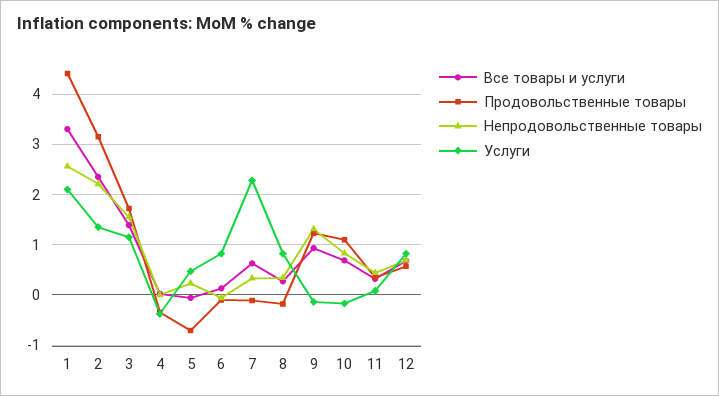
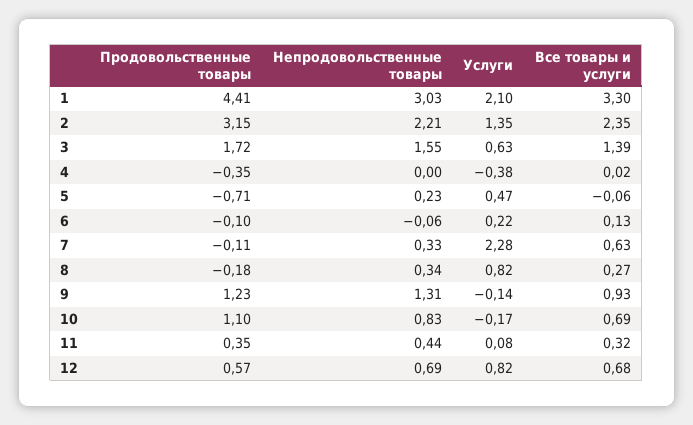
  {
    "Все товары и услуги": {
      "1": 3.3,
      "2": 2.35,
      "3": 1.39,
      "4": 0.02,
      "5": -0.06,
      "6": 0.13,
      "7": 0.63,
      "8": 0.27,
      "9": 0.93,
      "10": 0.69,
      "11": 0.32,
      "12": 0.68
    },
    "Продовольственные товары": {
      "1": 4.41,
      "2": 3.15,
      "3": 1.72,
      "4": -0.35,
      "5": -0.71,
      "6": -0.1,
      "7": -0.11,
      "8": -0.18,
      "9": 1.23,
      "10": 1.1,
      "11": 0.35,
      "12": 0.57
    },
    "Непродовольственные товары": {
-     "1": 2.6,
+     "1": 3.03,
      "2": 2.21,
      "3": 1.55,
      "4": 0,
      "5": 0.23,
      "6": -0.06,
      "7": 0.33,
      "8": 0.34,
      "9": 1.31,
      "10": 0.83,
      "11": 0.44,
      "12": 0.69
    },
    "Услуги": {
      "1": 2.1,
      "2": 1.35,
-     "3": 1.2,
+     "3": 0.63,
      "4": -0.38,
      "5": 0.47,
-     "6": 0.8,
+     "6": 0.22,
      "7": 2.28,
      "8": 0.82,
      "9": -0.14,
      "10": -0.17,
      "11": 0.08,
      "12": 0.82
    }
  }

